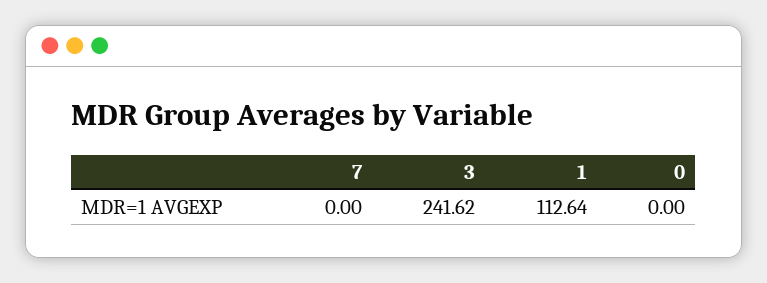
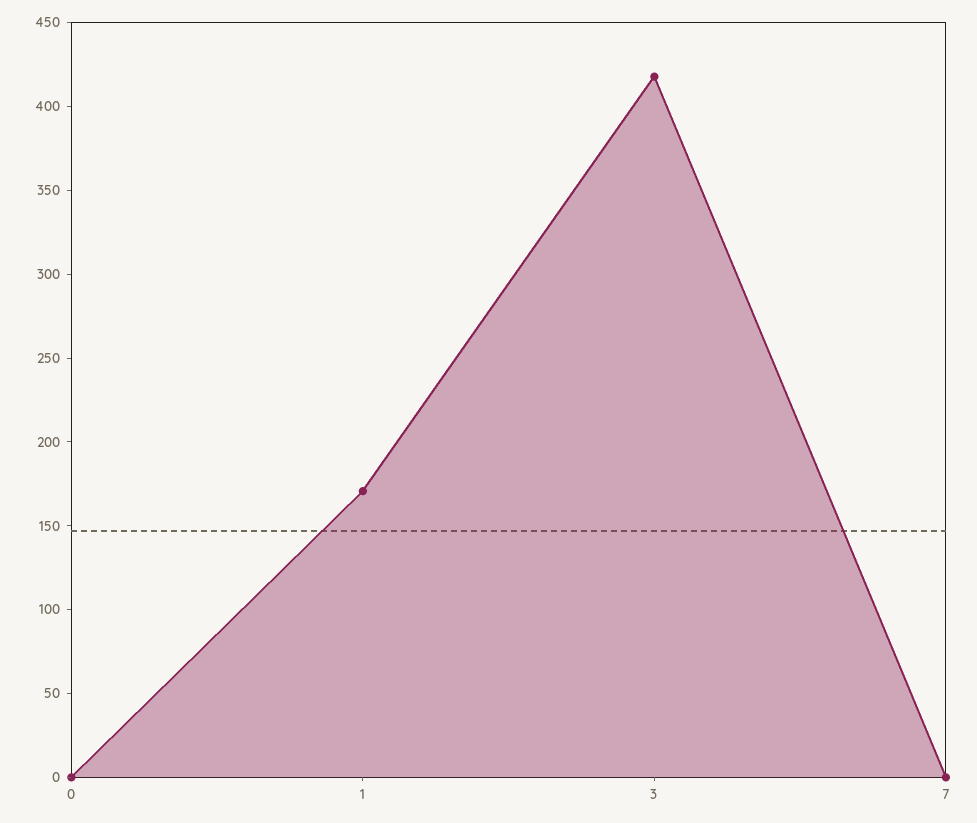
  {
    "7": 0,
-   "3": 241.62,
+   "3": 420,
-   "1": 112.64,
+   "1": 170,
    "0": 0
  }

